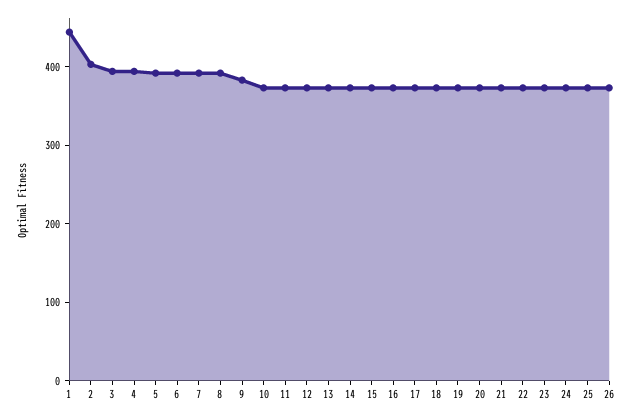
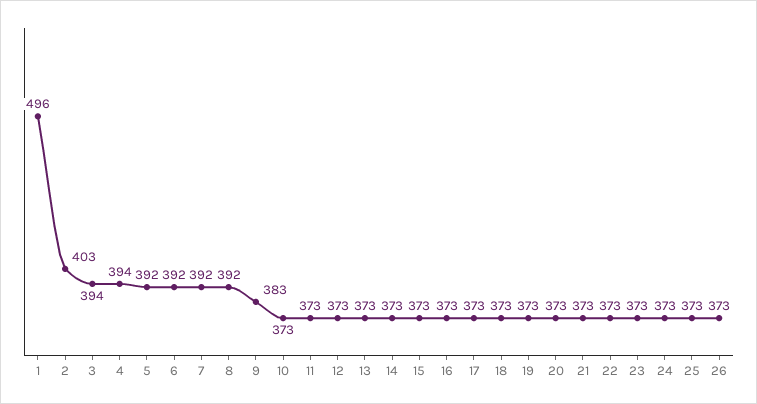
  {
-   "1": 440,
+   "1": 496,
    "2": 403,
    "3": 394,
    "4": 394,
    "5": 392,
    "6": 392,
    "7": 392,
    "8": 392,
    "9": 383,
    "10": 373,
    "11": 373,
    "12": 373,
    "13": 373,
    "14": 373,
    "15": 373,
    "16": 373,
    "17": 373,
    "18": 373,
    "19": 373,
    "20": 373,
    "21": 373,
    "22": 373,
    "23": 373,
    "24": 373,
    "25": 373,
    "26": 373
  }

